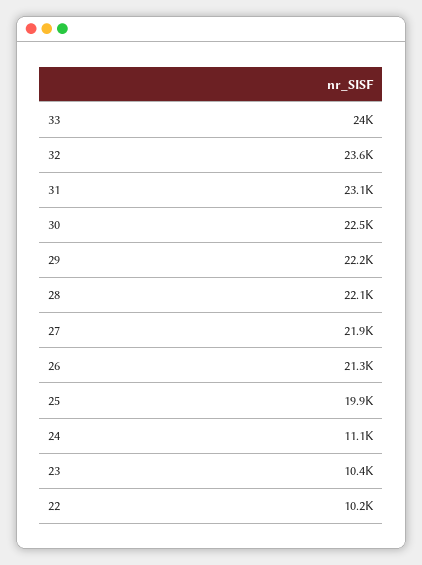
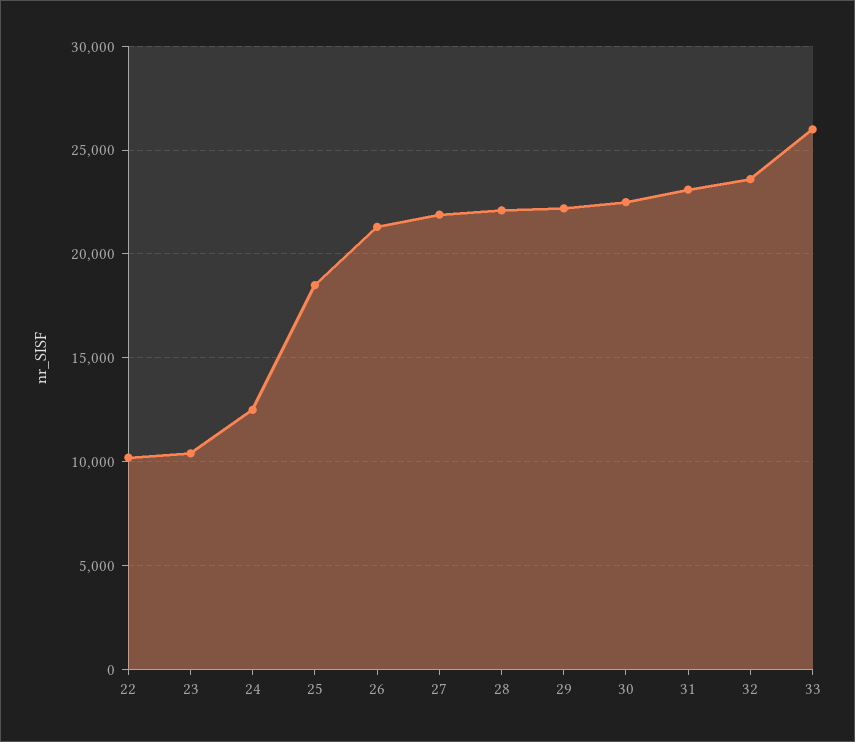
  {
-   "33": 24000,
+   "33": 26000,
    "32": 23600,
    "31": 23100,
    "30": 22500,
    "29": 22200,
    "28": 22100,
    "27": 21900,
    "26": 21300,
-   "25": 19900,
+   "25": 18500,
-   "24": 11100,
+   "24": 12500,
    "23": 10400,
    "22": 10200
  }

